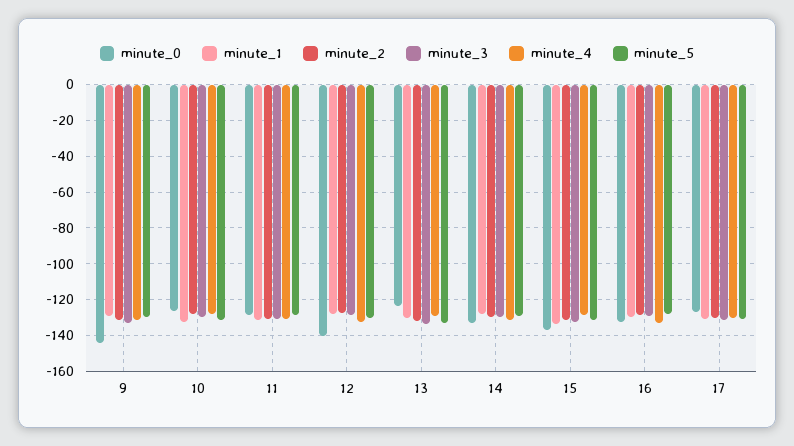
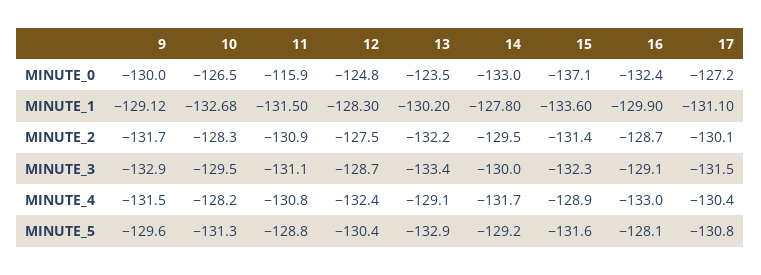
  {
    "minute_0": {
-     "9": -145,
+     "9": -130,
      "10": -126.5,
-     "11": -130,
+     "11": -115.9,
-     "12": -140,
+     "12": -124.8,
      "13": -123.5,
      "14": -133,
      "15": -137.1,
      "16": -132.4,
      "17": -127.2
    },
    "minute_1": {
      "9": -129.12,
      "10": -132.68,
      "11": -131.5,
      "12": -128.3,
      "13": -130.2,
      "14": -127.8,
      "15": -133.6,
      "16": -129.9,
      "17": -131.1
    },
    "minute_2": {
      "9": -131.7,
      "10": -128.3,
      "11": -130.9,
      "12": -127.5,
      "13": -132.2,
      "14": -129.5,
      "15": -131.4,
      "16": -128.7,
      "17": -130.1
    },
    "minute_3": {
      "9": -132.9,
      "10": -129.5,
      "11": -131.1,
      "12": -128.7,
      "13": -133.4,
      "14": -130,
      "15": -132.3,
      "16": -129.1,
      "17": -131.5
    },
    "minute_4": {
      "9": -131.5,
      "10": -128.2,
      "11": -130.8,
      "12": -132.4,
      "13": -129.1,
      "14": -131.7,
      "15": -128.9,
      "16": -133,
      "17": -130.4
    },
    "minute_5": {
      "9": -129.6,
      "10": -131.3,
      "11": -128.8,
      "12": -130.4,
      "13": -132.9,
      "14": -129.2,
      "15": -131.6,
      "16": -128.1,
      "17": -130.8
    }
  }

